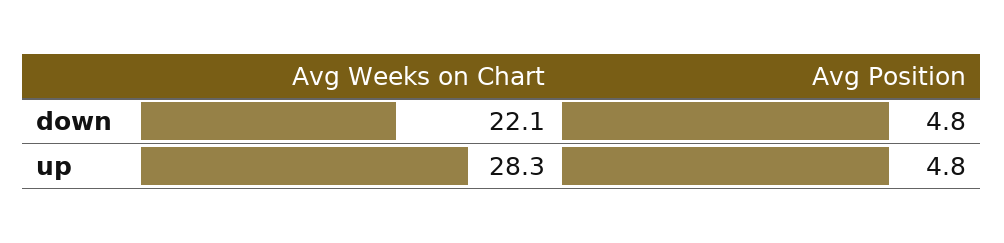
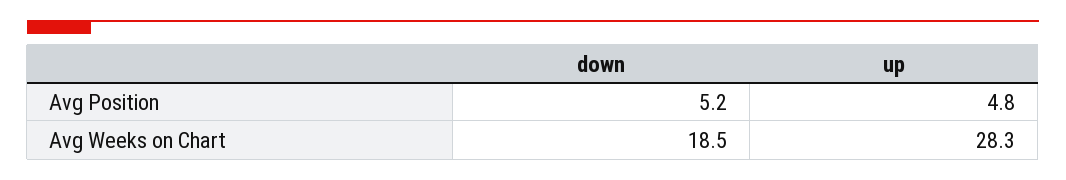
  {
    "Avg Weeks on Chart": {
-     "down": 22.1,
+     "down": 18.5,
      "up": 28.3
    },
    "Avg Position": {
-     "down": 4.8,
+     "down": 5.2,
      "up": 4.8
    }
  }

